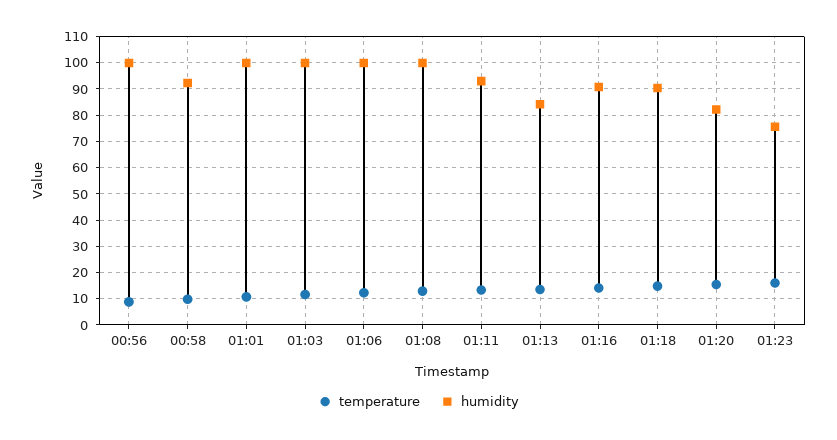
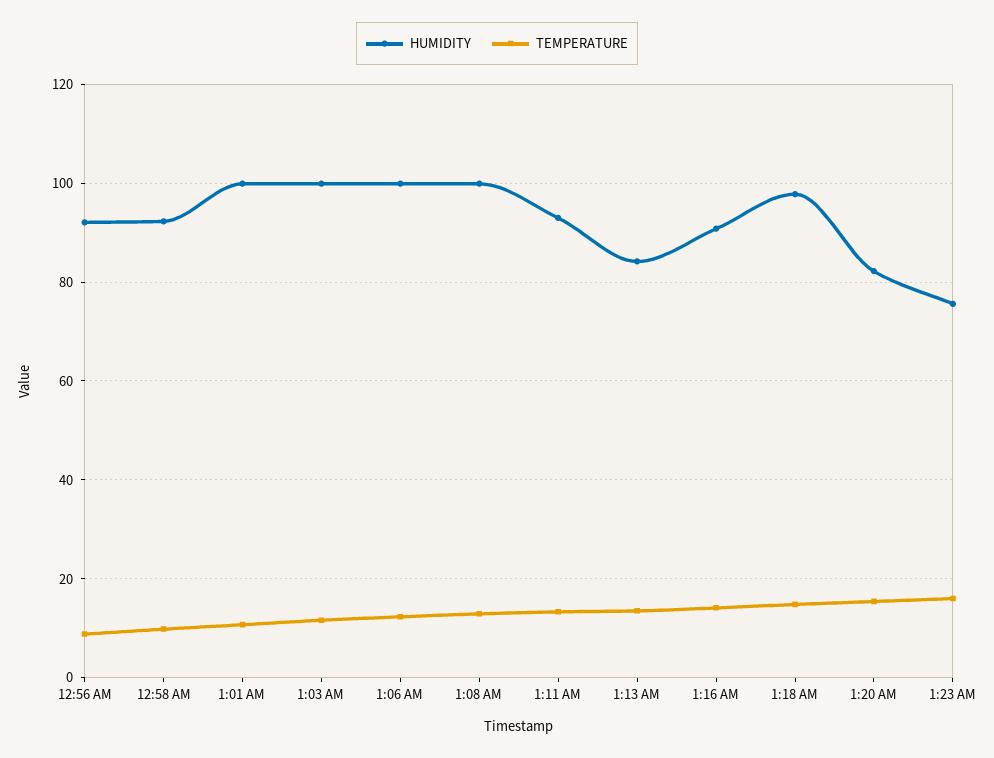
  {
    "temperature": {
      "00:56": 8,
      "00:58": 10,
      "01:01": 10,
      "01:03": 12,
      "01:06": 12,
      "01:08": 12,
      "01:11": 14,
      "01:13": 14,
      "01:16": 14,
      "01:18": 14,
      "01:20": 16,
      "01:23": 16
    },
    "humidity": {
-     "00:56": 100,
+     "00:56": 92,
      "00:58": 92,
      "01:01": 100,
      "01:03": 100,
      "01:06": 100,
      "01:08": 100,
      "01:11": 94,
      "01:13": 84,
      "01:16": 90,
-     "01:18": 90,
+     "01:18": 98,
      "01:20": 82,
      "01:23": 76
    }
  }

